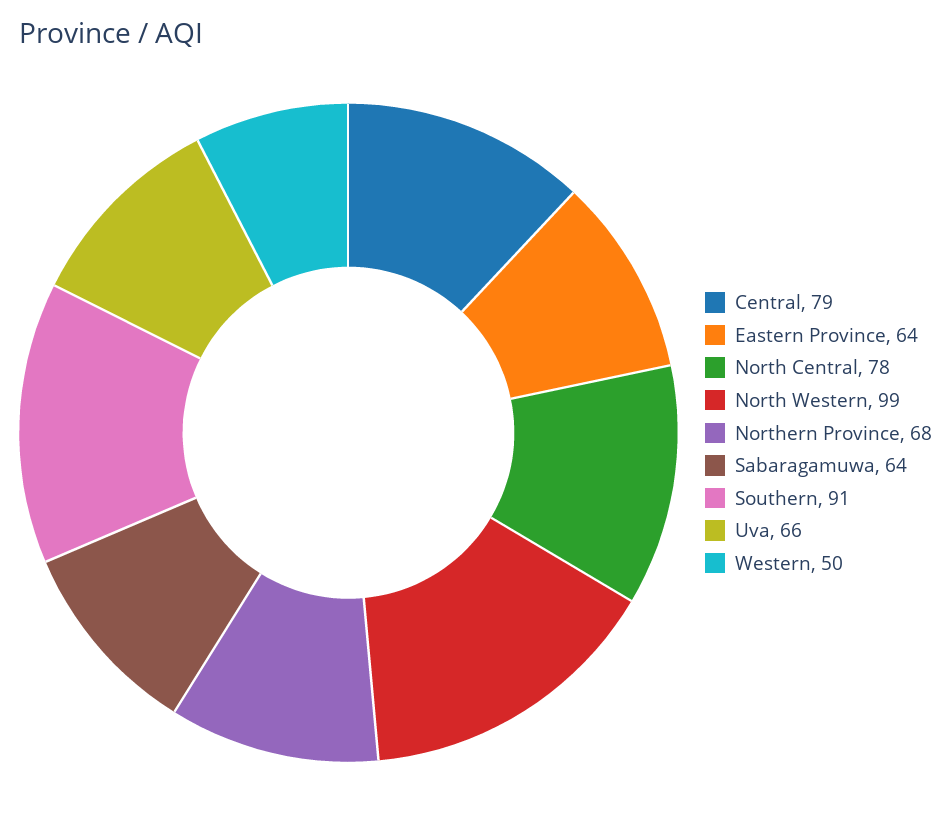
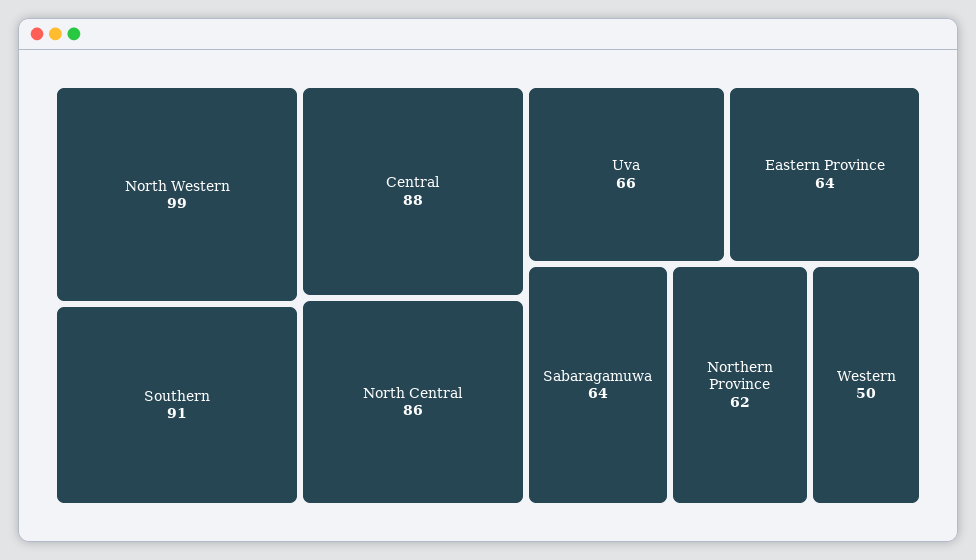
  {
-   "Central": 79,
+   "Central": 88,
    "Eastern Province": 64,
-   "North Central": 78,
+   "North Central": 86,
    "North Western": 99,
-   "Northern Province": 68,
+   "Northern Province": 62,
    "Sabaragamuwa": 64,
    "Southern": 91,
    "Uva": 66,
    "Western": 50
  }

